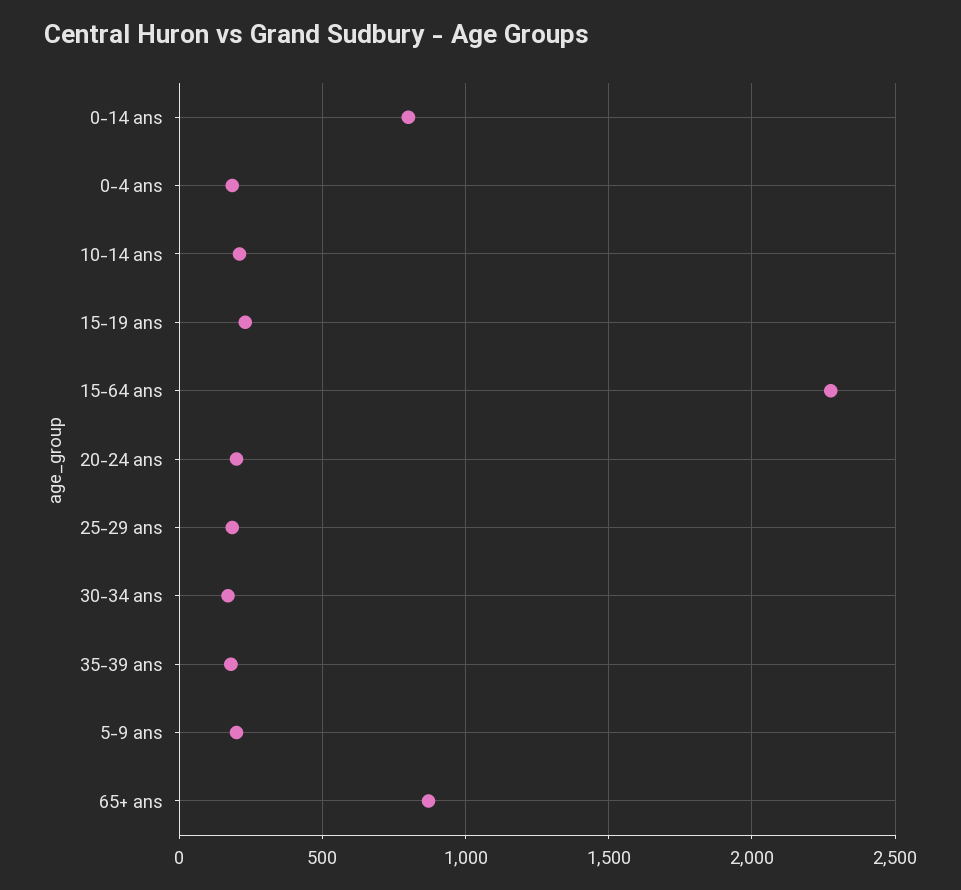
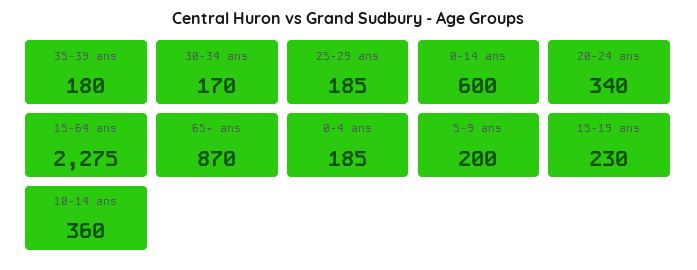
  {
-   "0-14 ans": 800,
+   "0-14 ans": 600,
    "0-4 ans": 185,
-   "10-14 ans": 200,
+   "10-14 ans": 360,
    "15-19 ans": 230,
    "15-64 ans": 2275,
-   "20-24 ans": 200,
+   "20-24 ans": 340,
    "25-29 ans": 185,
    "30-34 ans": 170,
    "35-39 ans": 180,
    "5-9 ans": 200,
    "65+ ans": 870
  }

